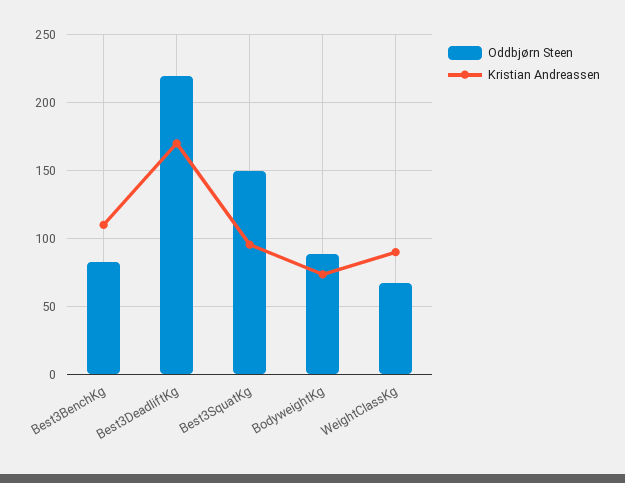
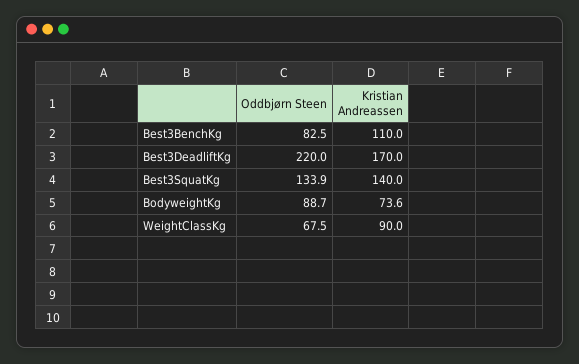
  {
    "Oddbjørn Steen": {
      "Best3BenchKg": 82.5,
      "Best3DeadliftKg": 220,
-     "Best3SquatKg": 150,
+     "Best3SquatKg": 133.9,
      "BodyweightKg": 88.7,
      "WeightClassKg": 67.5
    },
    "Kristian Andreassen": {
      "Best3BenchKg": 110,
      "Best3DeadliftKg": 170,
-     "Best3SquatKg": 95,
+     "Best3SquatKg": 140,
      "BodyweightKg": 73.6,
      "WeightClassKg": 90
    }
  }

